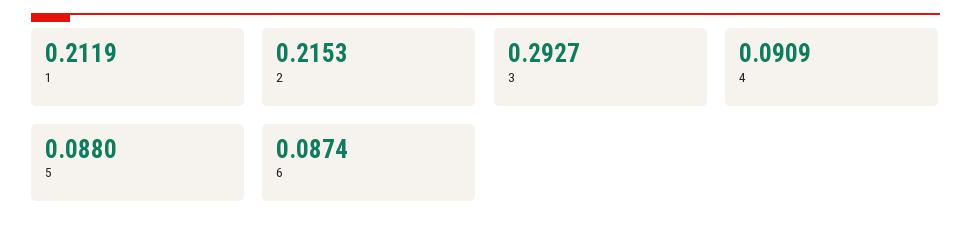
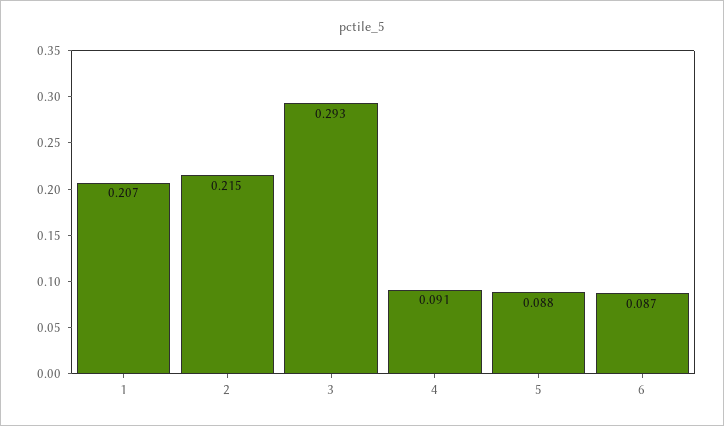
  {
-   "1": 0.2119,
+   "1": 0.207,
    "2": 0.2153,
    "3": 0.2927,
    "4": 0.0909,
    "5": 0.088,
    "6": 0.0874
  }

